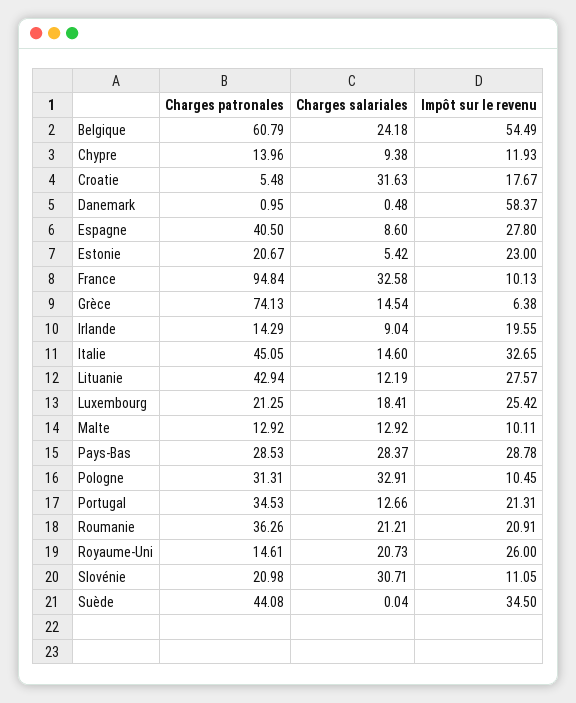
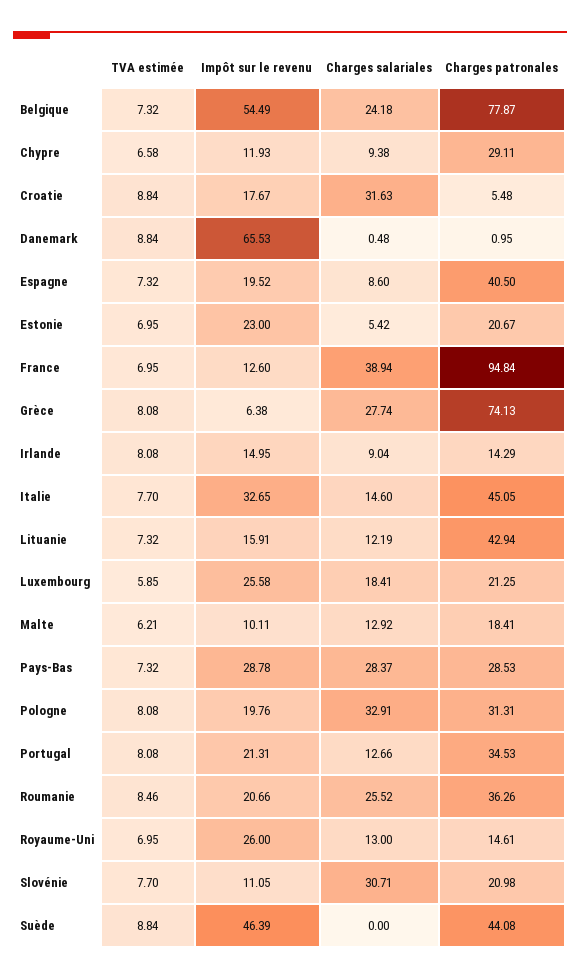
  {
    "Charges patronales": {
-     "Belgique": 60.79,
+     "Belgique": 77.87,
-     "Chypre": 13.96,
+     "Chypre": 29.11,
      "Croatie": 5.48,
      "Danemark": 0.95,
      "Espagne": 40.5,
      "Estonie": 20.67,
      "France": 94.84,
      "Grèce": 74.13,
      "Irlande": 14.29,
      "Italie": 45.05,
      "Lituanie": 42.94,
      "Luxembourg": 21.25,
-     "Malte": 12.92,
+     "Malte": 18.41,
      "Pays-Bas": 28.53,
      "Pologne": 31.31,
      "Portugal": 34.53,
      "Roumanie": 36.26,
      "Royaume-Uni": 14.61,
      "Slovénie": 20.98,
      "Suède": 44.08
    },
    "Charges salariales": {
      "Belgique": 24.18,
      "Chypre": 9.38,
      "Croatie": 31.63,
      "Danemark": 0.48,
      "Espagne": 8.6,
      "Estonie": 5.42,
-     "France": 32.58,
+     "France": 38.94,
-     "Grèce": 14.54,
+     "Grèce": 27.74,
      "Irlande": 9.04,
      "Italie": 14.6,
      "Lituanie": 12.19,
      "Luxembourg": 18.41,
      "Malte": 12.92,
      "Pays-Bas": 28.37,
      "Pologne": 32.91,
      "Portugal": 12.66,
-     "Roumanie": 21.21,
+     "Roumanie": 25.52,
-     "Royaume-Uni": 20.73,
+     "Royaume-Uni": 13,
      "Slovénie": 30.71,
-     "Suède": 0.04
+     "Suède": 0
    },
    "Impôt sur le revenu": {
      "Belgique": 54.49,
      "Chypre": 11.93,
      "Croatie": 17.67,
-     "Danemark": 58.37,
+     "Danemark": 65.53,
-     "Espagne": 27.8,
+     "Espagne": 19.52,
      "Estonie": 23,
-     "France": 10.13,
+     "France": 12.6,
      "Grèce": 6.38,
-     "Irlande": 19.55,
+     "Irlande": 14.95,
      "Italie": 32.65,
-     "Lituanie": 27.57,
+     "Lituanie": 15.91,
-     "Luxembourg": 25.42,
+     "Luxembourg": 25.58,
      "Malte": 10.11,
      "Pays-Bas": 28.78,
-     "Pologne": 10.45,
+     "Pologne": 19.76,
      "Portugal": 21.31,
-     "Roumanie": 20.91,
+     "Roumanie": 20.66,
      "Royaume-Uni": 26,
      "Slovénie": 11.05,
-     "Suède": 34.5
+     "Suède": 46.39
-   }
+   },
+   "TVA estimée": {
+     "Belgique": 7.32,
+     "Chypre": 6.58,
+     "Croatie": 8.84,
+     "Danemark": 8.84,
+     "Espagne": 7.32,
+     "Estonie": 6.95,
+     "France": 6.95,
+     "Grèce": 8.08,
+     "Irlande": 8.08,
+     "Italie": 7.7,
+     "Lituanie": 7.32,
+     "Luxembourg": 5.85,
+     "Malte": 6.21,
+     "Pays-Bas": 7.32,
+     "Pologne": 8.08,
+     "Portugal": 8.08,
+     "Roumanie": 8.46,
+     "Royaume-Uni": 6.95,
+     "Slovénie": 7.7,
+     "Suède": 8.84
+   }
  }

